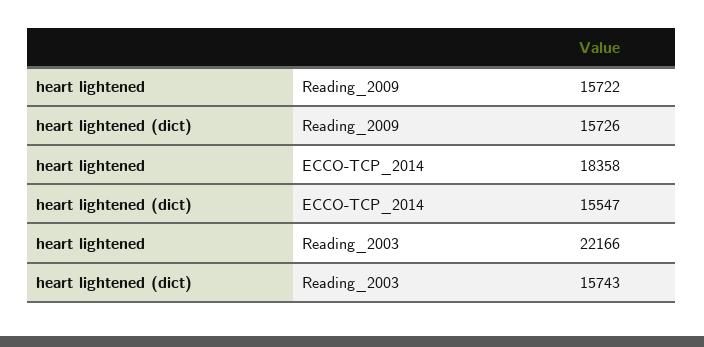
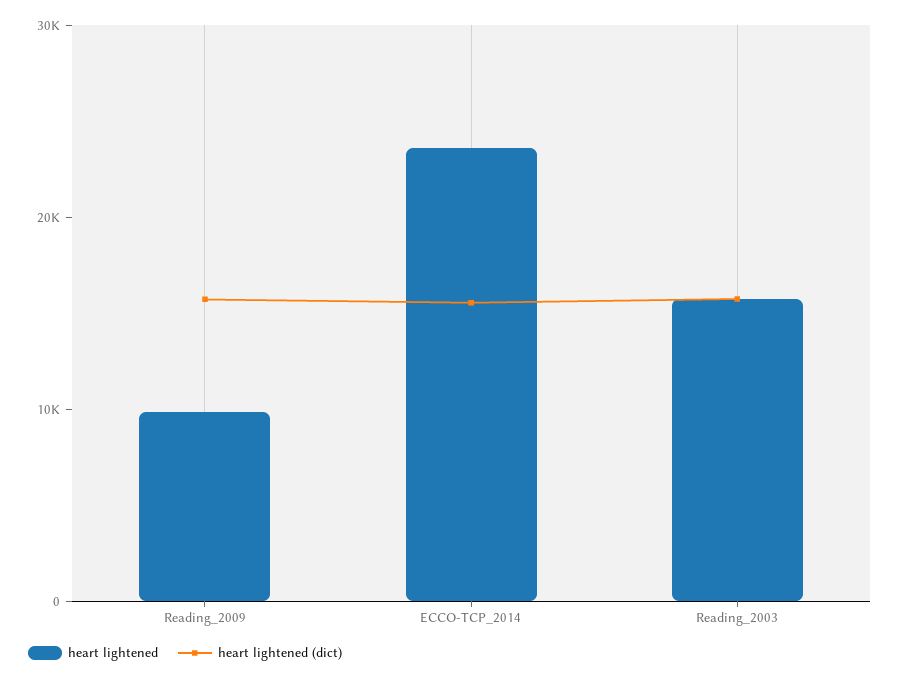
  {
    "heart lightened": {
-     "Reading_2009": 15722,
+     "Reading_2009": 10000,
-     "ECCO-TCP_2014": 18358,
+     "ECCO-TCP_2014": 24000,
-     "Reading_2003": 22166
+     "Reading_2003": 16000
    },
    "heart lightened (dict)": {
      "Reading_2009": 15726,
      "ECCO-TCP_2014": 15547,
      "Reading_2003": 15743
    }
  }

